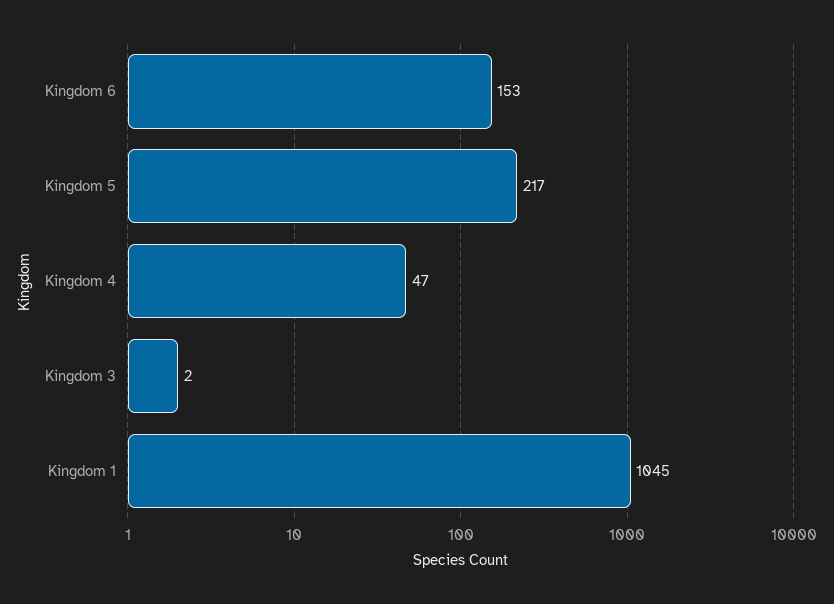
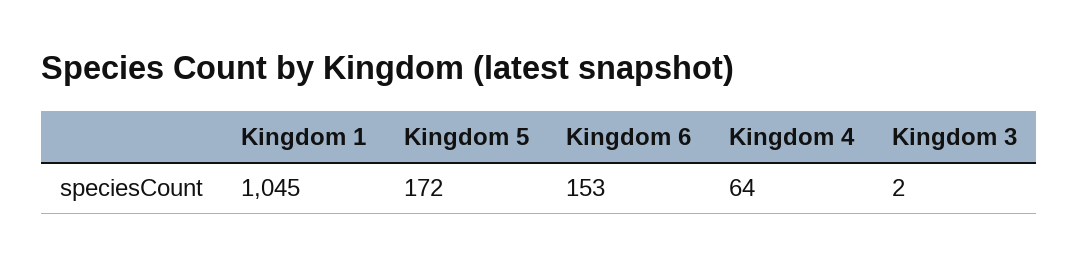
  {
    "Kingdom 6": 153,
-   "Kingdom 5": 217,
+   "Kingdom 5": 172,
-   "Kingdom 4": 47,
+   "Kingdom 4": 64,
    "Kingdom 3": 2,
    "Kingdom 1": 1045
  }

